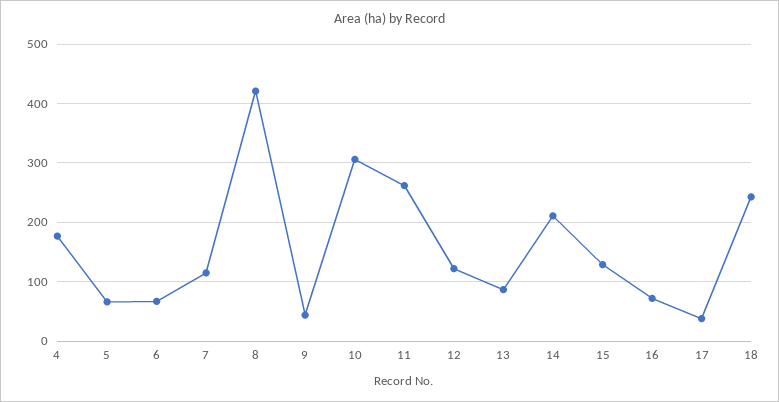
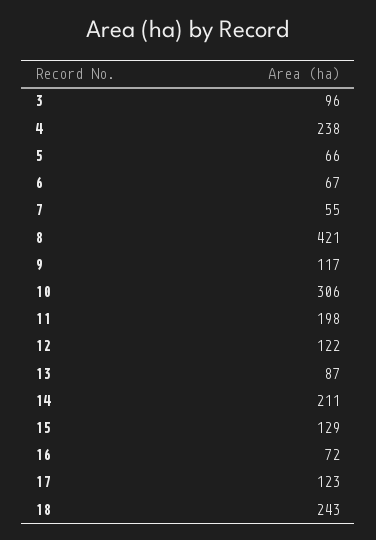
  {
-   "4": 180,
+   "4": 238,
    "5": 66,
    "6": 67,
-   "7": 120,
+   "7": 55,
    "8": 421,
-   "9": 40,
+   "9": 117,
    "10": 306,
-   "11": 260,
+   "11": 198,
    "12": 122,
    "13": 87,
    "14": 211,
    "15": 129,
    "16": 72,
-   "17": 40,
+   "17": 123,
-   "18": 243
+   "18": 243,
+   "3": 96
  }

